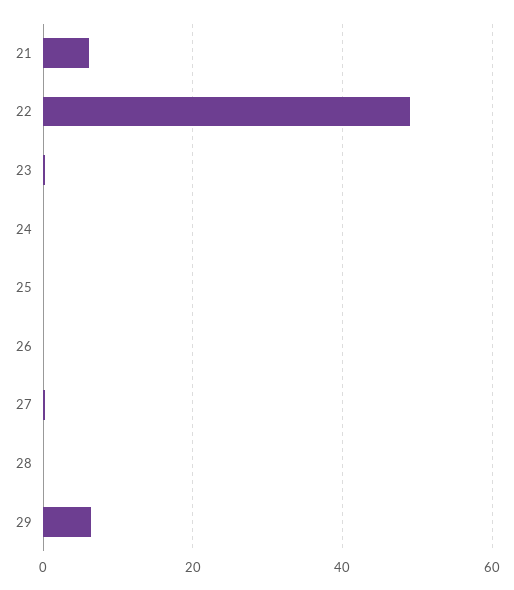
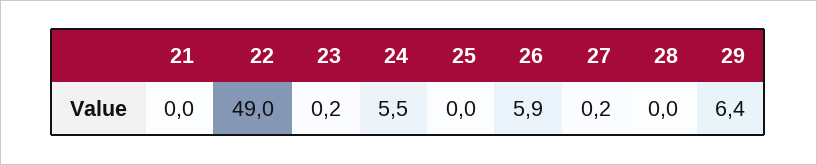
  {
-   "21": 6,
+   "21": 0,
    "22": 49,
    "23": 0.2,
-   "24": 0,
+   "24": 5.5,
    "25": 0,
-   "26": 0,
+   "26": 5.9,
    "27": 0.2,
    "28": 0,
    "29": 6.4
  }

